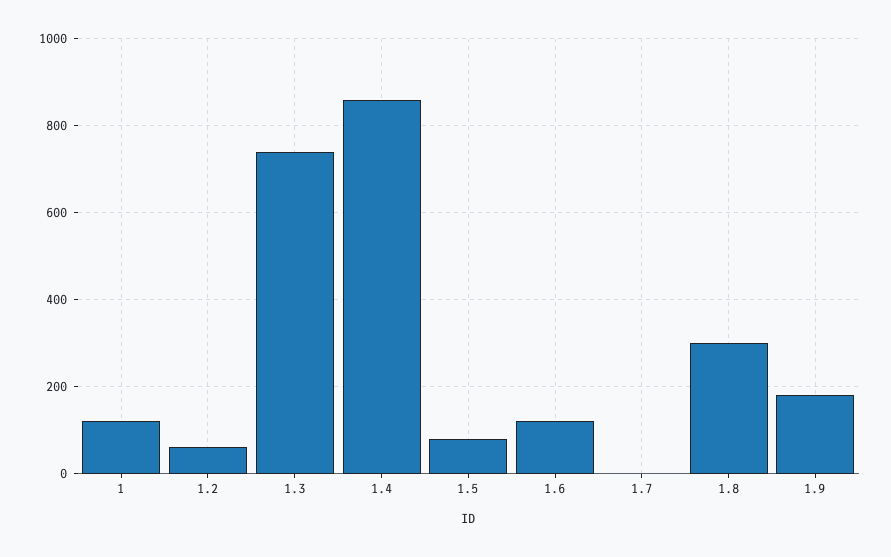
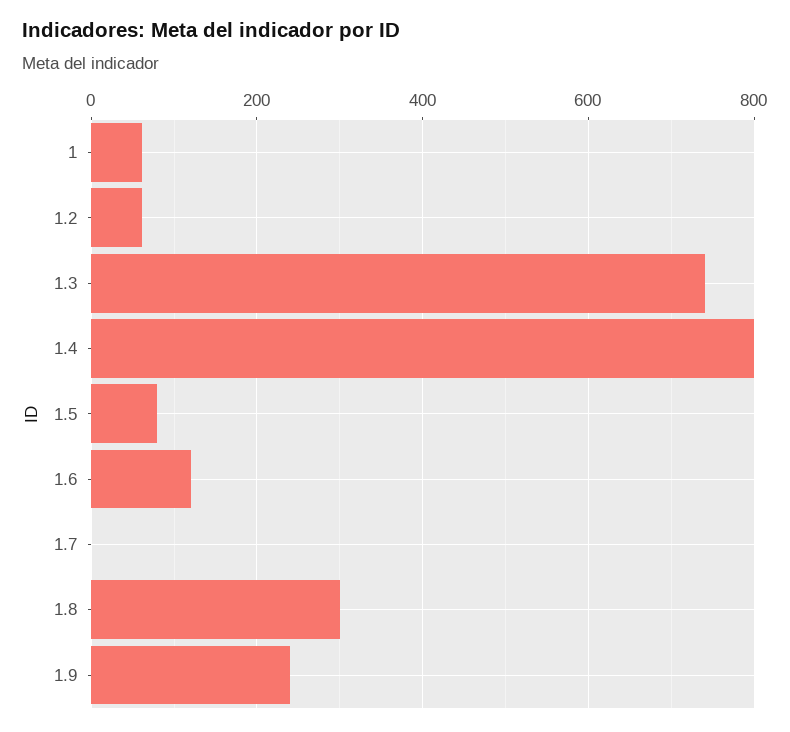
  {
-   "1": 120,
+   "1": 60,
    "1.2": 60,
    "1.3": 740,
-   "1.4": 860,
+   "1.4": 800,
    "1.5": 80,
    "1.6": 120,
    "1.7": 0,
    "1.8": 300,
-   "1.9": 180
+   "1.9": 240
  }

